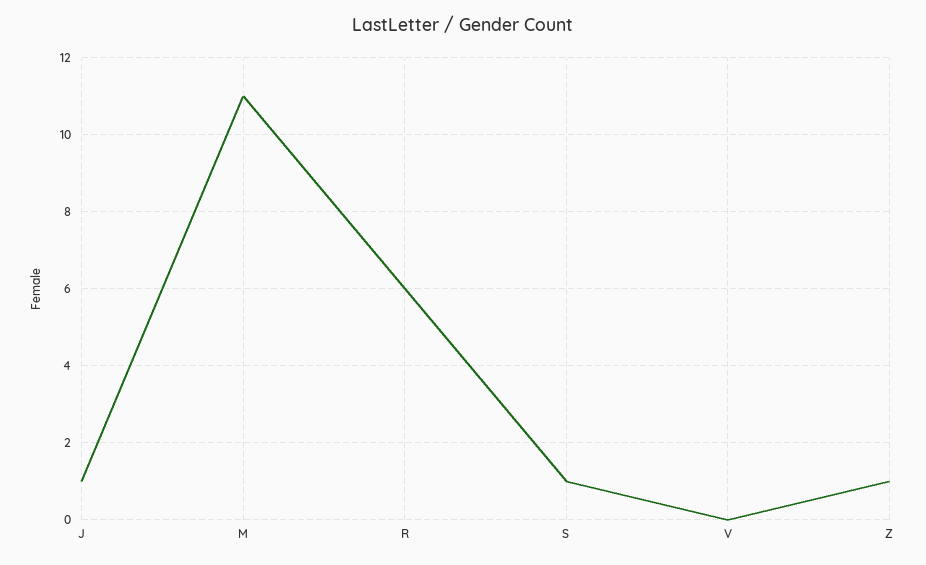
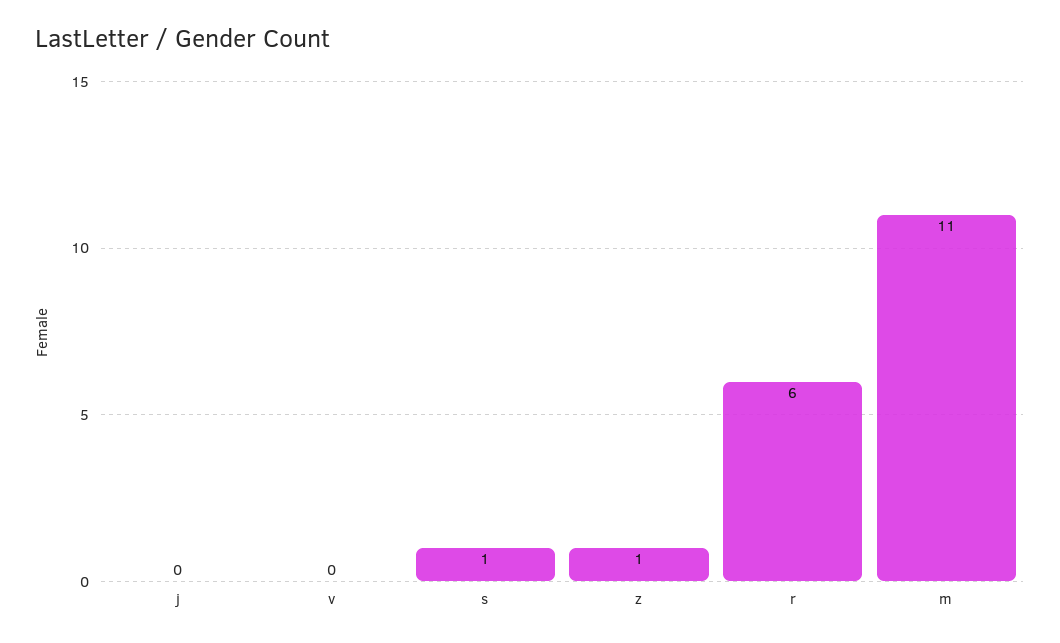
  {
-   "J": 1,
+   "J": 0,
    "M": 11,
    "R": 6,
    "S": 1,
    "V": 0,
    "Z": 1
  }

